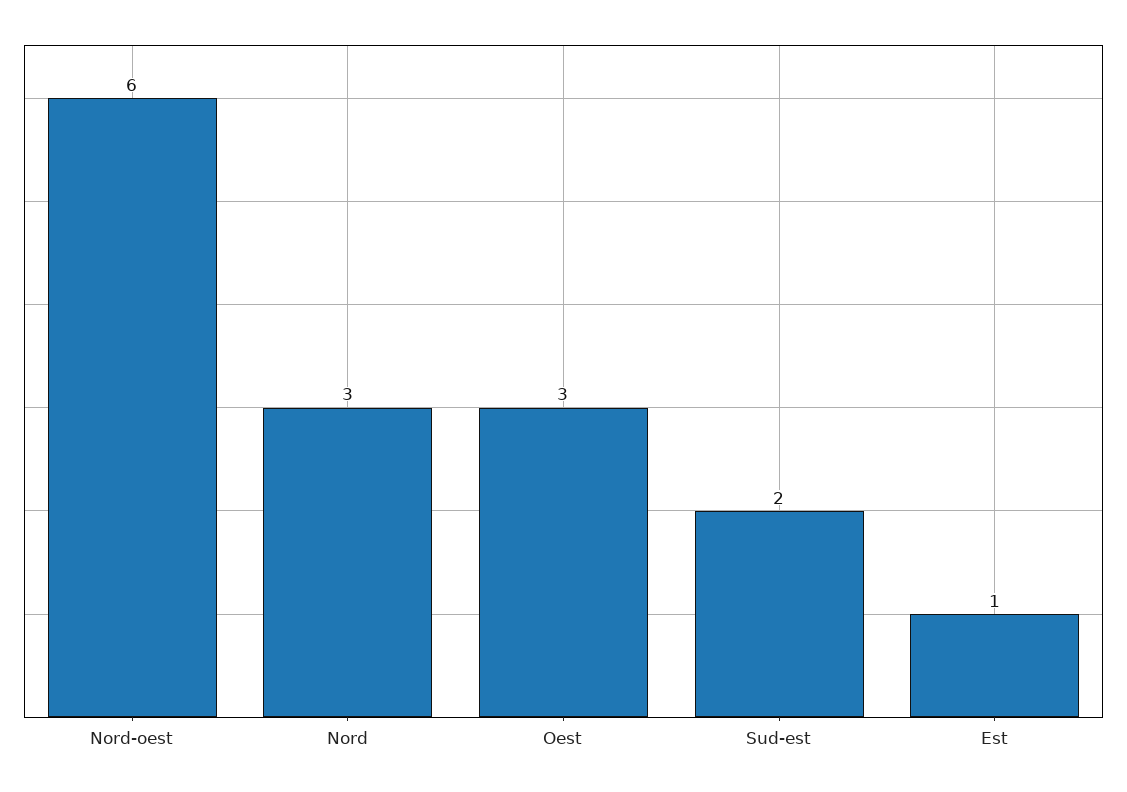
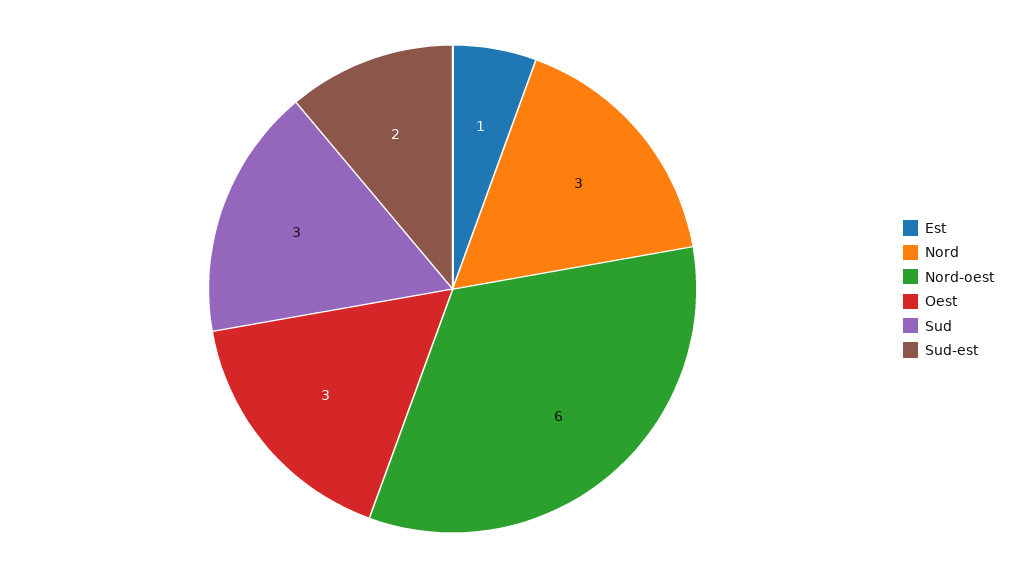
  {
    "Nord-oest": 6,
    "Nord": 3,
    "Oest": 3,
    "Sud-est": 2,
-   "Est": 1
+   "Est": 1,
+   "Sud": 3
  }

